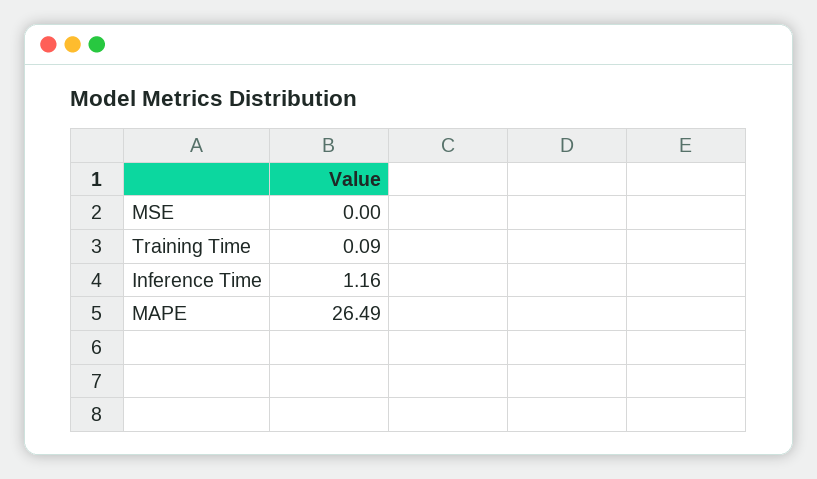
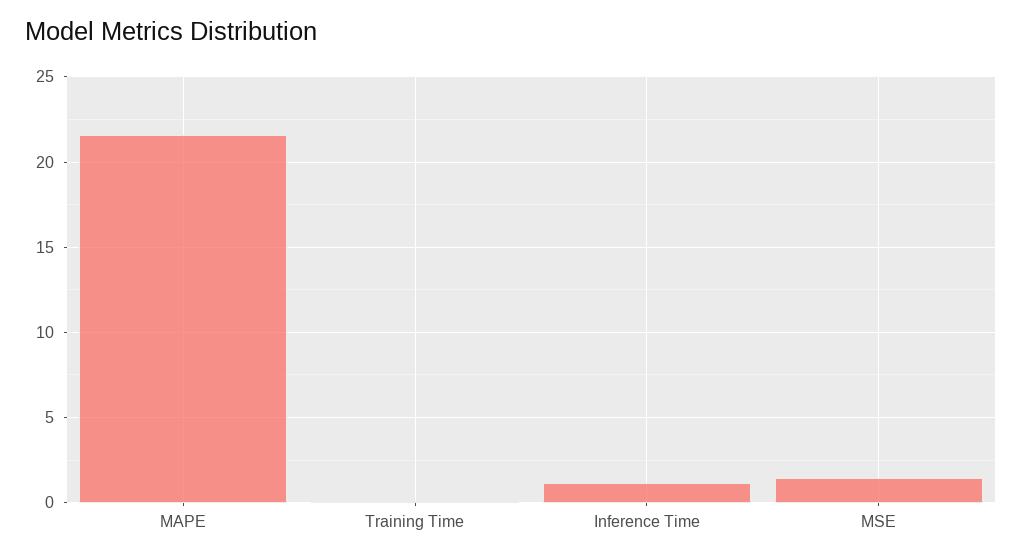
  {
-   "MSE": 0,
+   "MSE": 1.5,
    "Training Time": 0.09,
    "Inference Time": 1.16,
-   "MAPE": 26.49
+   "MAPE": 21.5
  }

